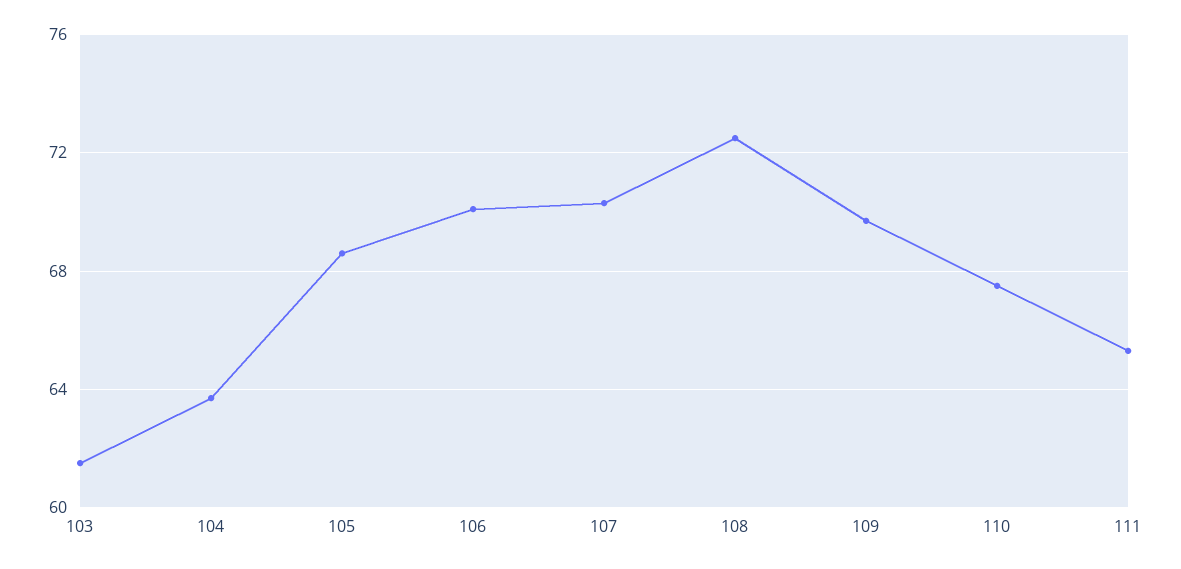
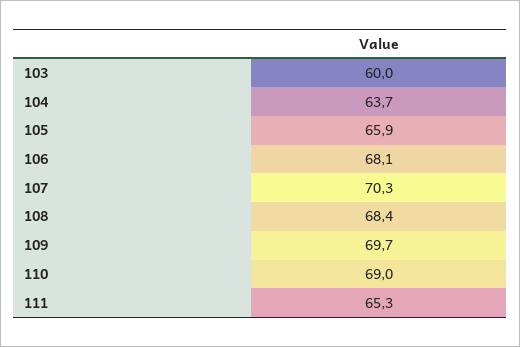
  {
-   "103": 61.5,
+   "103": 60,
    "104": 63.7,
-   "105": 68.5,
+   "105": 65.9,
-   "106": 70,
+   "106": 68.1,
    "107": 70.3,
-   "108": 72.5,
+   "108": 68.4,
    "109": 69.7,
-   "110": 67.5,
+   "110": 69,
    "111": 65.3
  }

